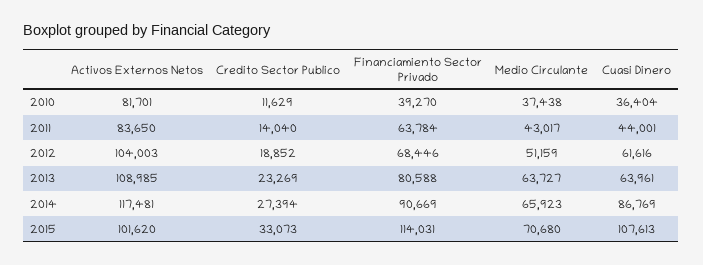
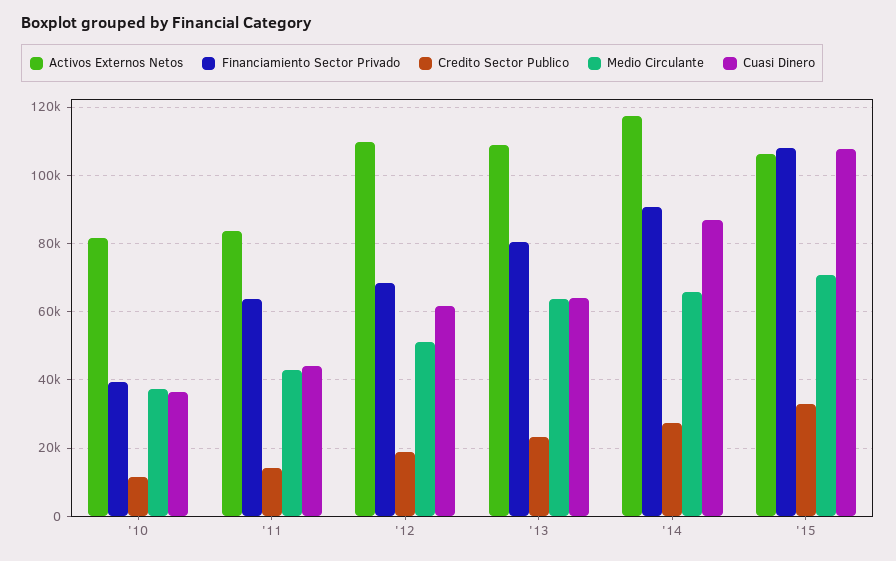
  {
    "Activos Externos Netos": {
      "2010": 81701,
      "2011": 83650,
-     "2012": 104003,
+     "2012": 110000,
      "2013": 108985,
      "2014": 117481,
-     "2015": 101620
+     "2015": 106000
    },
    "Credito Sector Publico": {
      "2010": 11629,
      "2011": 14040,
      "2012": 18852,
      "2013": 23269,
      "2014": 27394,
      "2015": 33073
    },
    "Financiamiento Sector Privado": {
      "2010": 39270,
      "2011": 63784,
      "2012": 68446,
      "2013": 80588,
      "2014": 90669,
-     "2015": 114031
+     "2015": 108000
    },
    "Medio Circulante": {
      "2010": 37438,
      "2011": 43017,
      "2012": 51159,
      "2013": 63727,
      "2014": 65923,
      "2015": 70680
    },
    "Cuasi Dinero": {
      "2010": 36404,
      "2011": 44001,
      "2012": 61616,
      "2013": 63961,
      "2014": 86769,
      "2015": 107613
    }
  }

